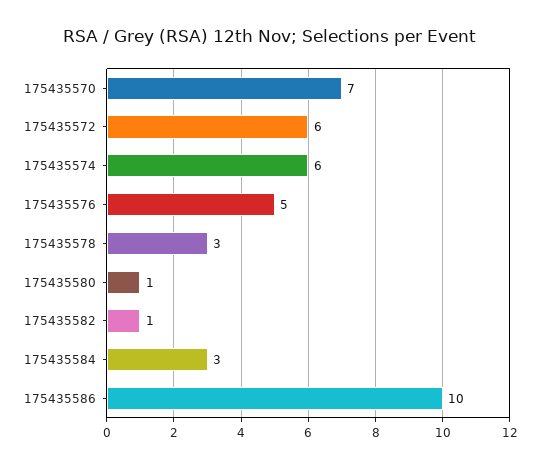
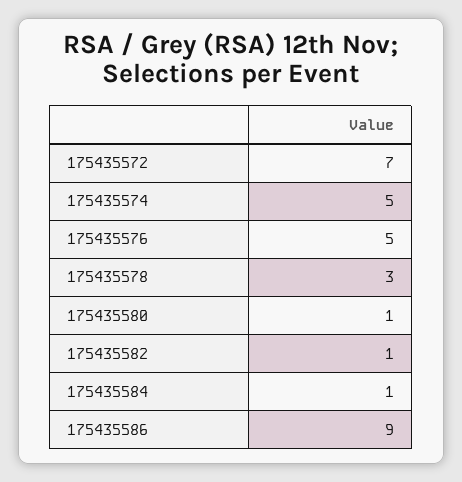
  {
-   "175435570": 7,
-   "175435572": 6,
+   "175435572": 7,
-   "175435574": 6,
+   "175435574": 5,
    "175435576": 5,
    "175435578": 3,
    "175435580": 1,
    "175435582": 1,
-   "175435584": 3,
+   "175435584": 1,
-   "175435586": 10
+   "175435586": 9
  }

